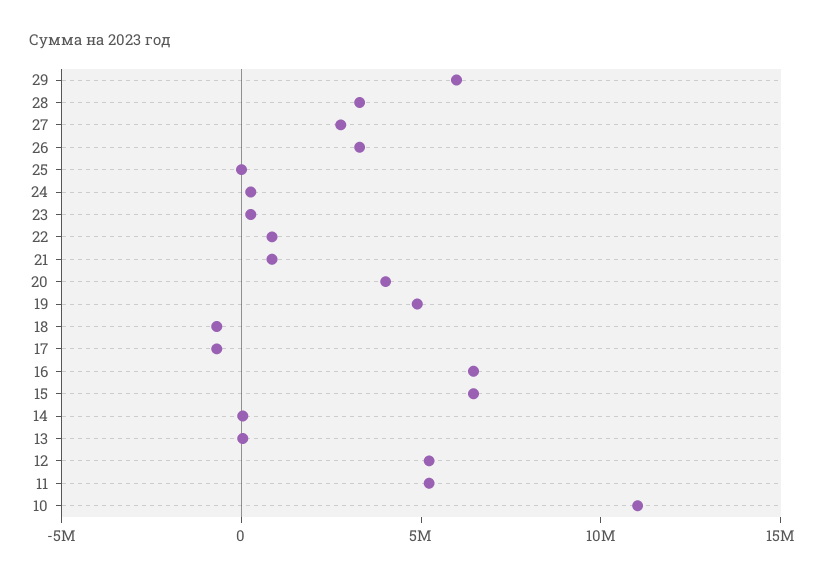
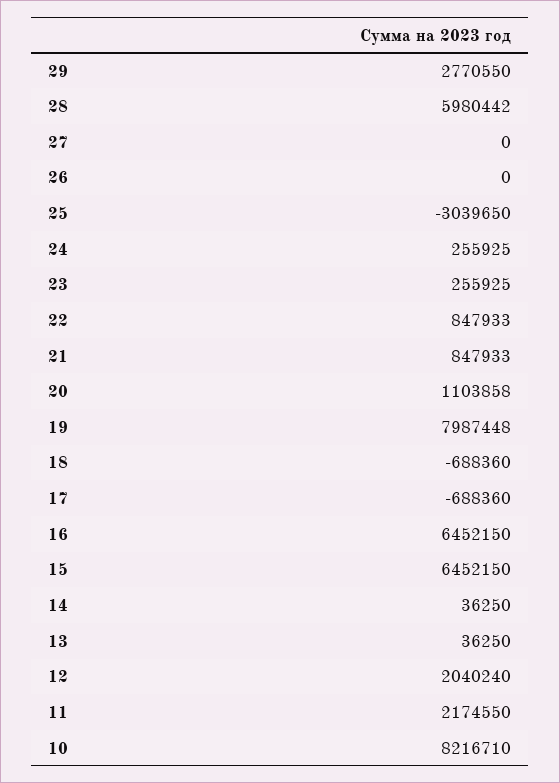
  {
-   "29": 6000000,
+   "29": 2770550,
-   "28": 3000000,
+   "28": 5980442,
-   "27": 3000000,
+   "27": 0,
-   "26": 3000000,
+   "26": 0,
-   "25": 0,
+   "25": -3039650,
    "24": 255925,
    "23": 255925,
    "22": 847933,
    "21": 847933,
-   "20": 4000000,
+   "20": 1103858,
-   "19": 5000000,
+   "19": 7987448,
    "18": -688360,
    "17": -688360,
    "16": 6452150,
    "15": 6452150,
    "14": 36250,
    "13": 36250,
-   "12": 5000000,
+   "12": 2040240,
-   "11": 5000000,
+   "11": 2174550,
-   "10": 11000000
+   "10": 8216710
  }

